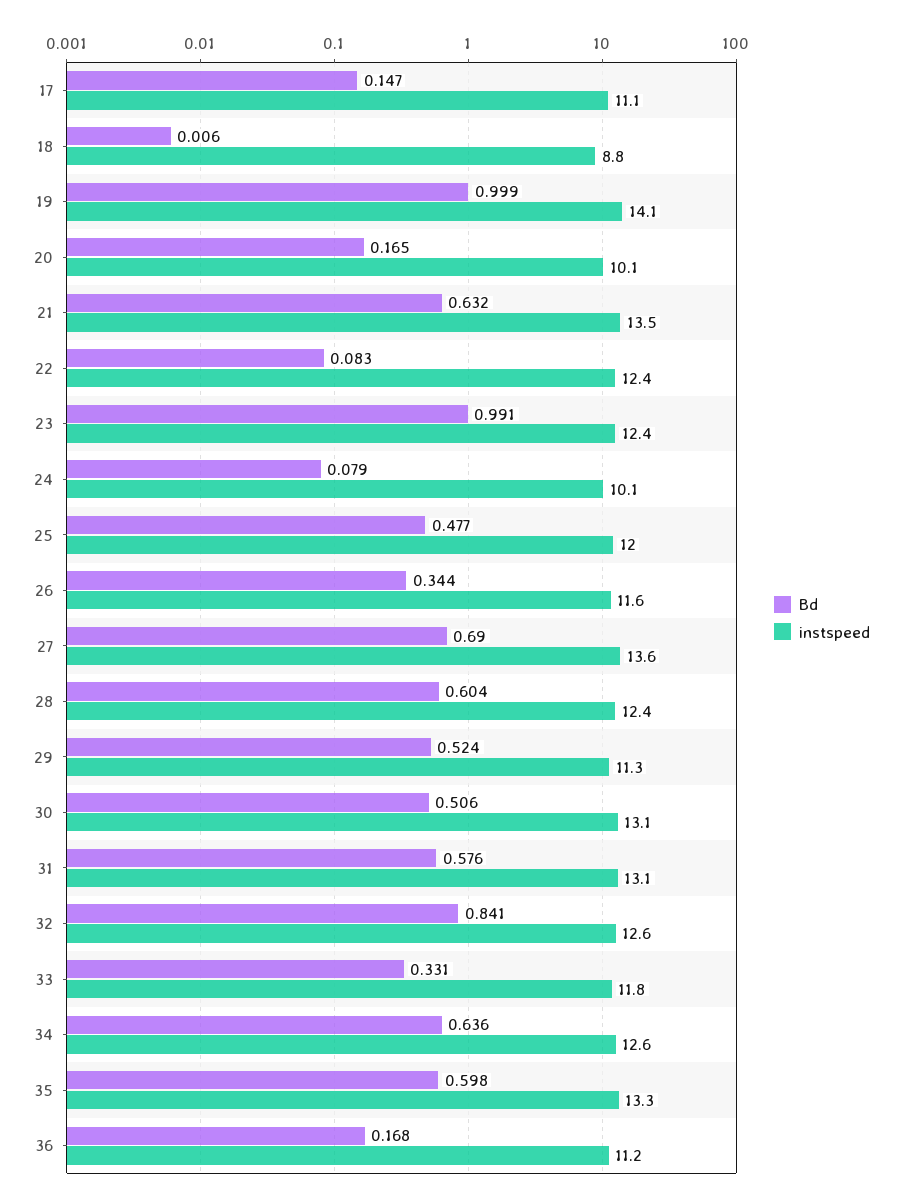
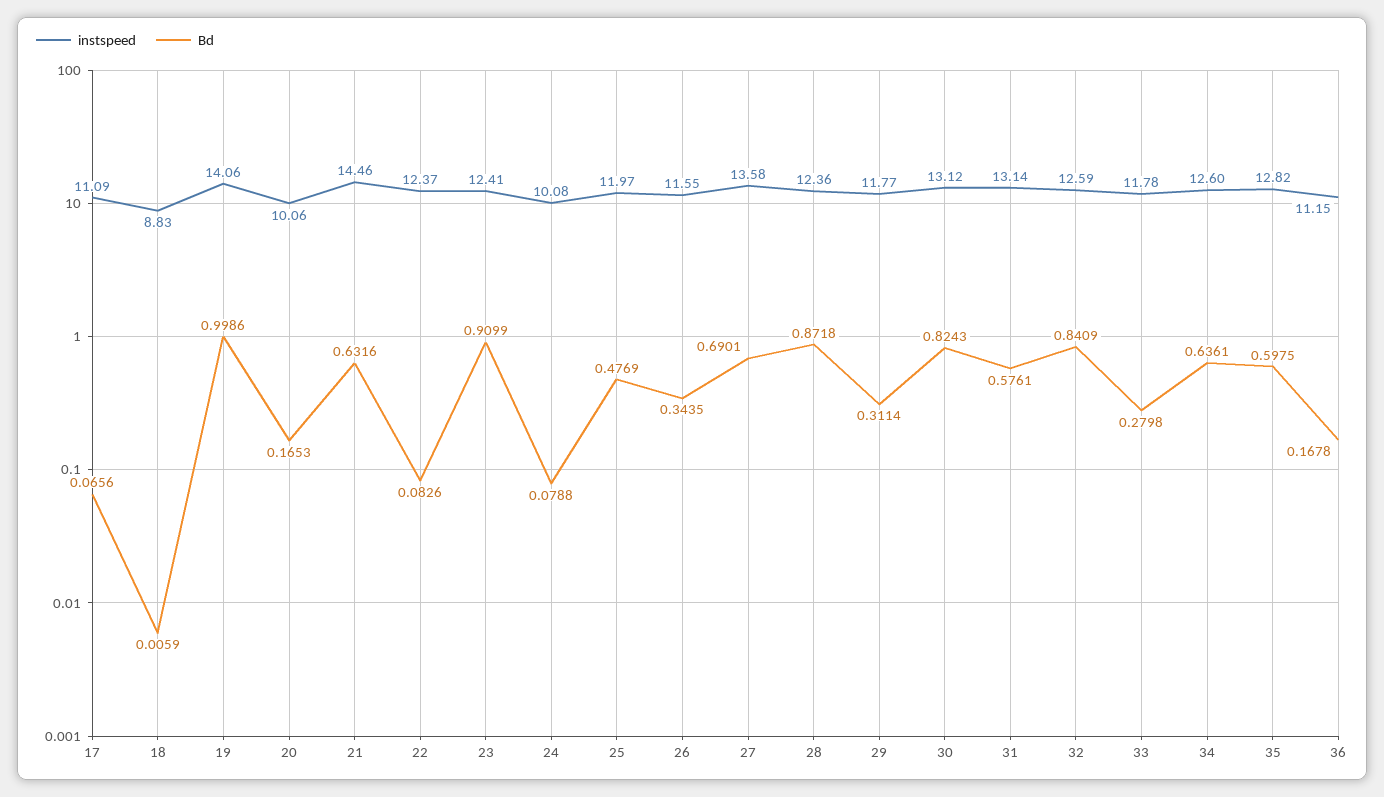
  {
    "Bd": {
-     "17": 0.147,
+     "17": 0.0656,
      "18": 0.0059,
      "19": 0.9986,
      "20": 0.1653,
      "21": 0.6316,
      "22": 0.0826,
-     "23": 0.991,
+     "23": 0.9099,
      "24": 0.0788,
      "25": 0.4769,
      "26": 0.3435,
      "27": 0.6901,
-     "28": 0.604,
+     "28": 0.8718,
-     "29": 0.524,
+     "29": 0.3114,
-     "30": 0.506,
+     "30": 0.8243,
      "31": 0.5761,
      "32": 0.8409,
-     "33": 0.331,
+     "33": 0.2798,
      "34": 0.6361,
      "35": 0.5975,
      "36": 0.1678
    },
    "instspeed": {
      "17": 11.09,
      "18": 8.83,
      "19": 14.06,
      "20": 10.06,
-     "21": 13.5,
+     "21": 14.46,
      "22": 12.37,
      "23": 12.41,
      "24": 10.08,
      "25": 11.97,
      "26": 11.55,
      "27": 13.58,
      "28": 12.36,
-     "29": 11.3,
+     "29": 11.77,
      "30": 13.12,
      "31": 13.14,
      "32": 12.59,
      "33": 11.78,
      "34": 12.6,
-     "35": 13.3,
+     "35": 12.82,
      "36": 11.15
    }
  }

